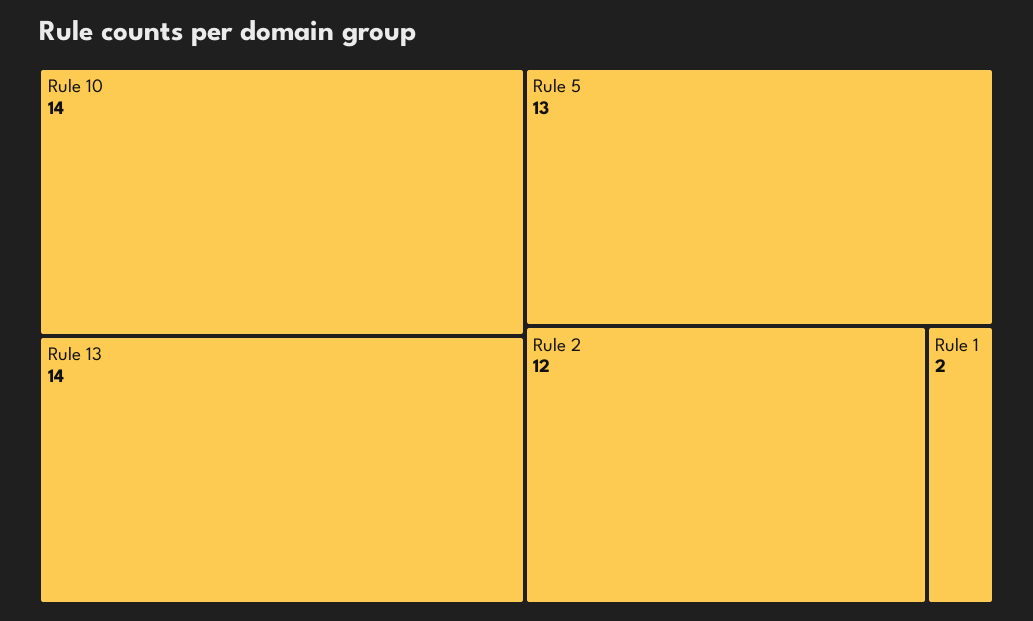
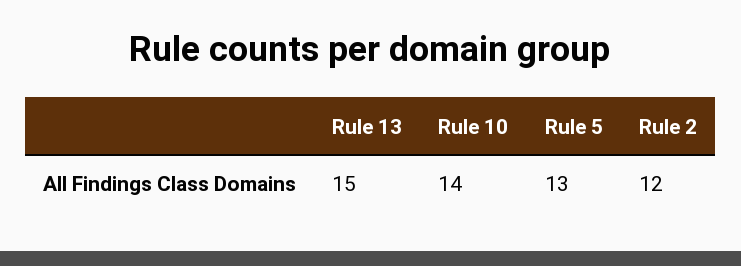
  {
    "Rule 10": 14,
-   "Rule 13": 14,
+   "Rule 13": 15,
    "Rule 5": 13,
-   "Rule 2": 12,
+   "Rule 2": 12
-   "Rule 1": 2
  }

